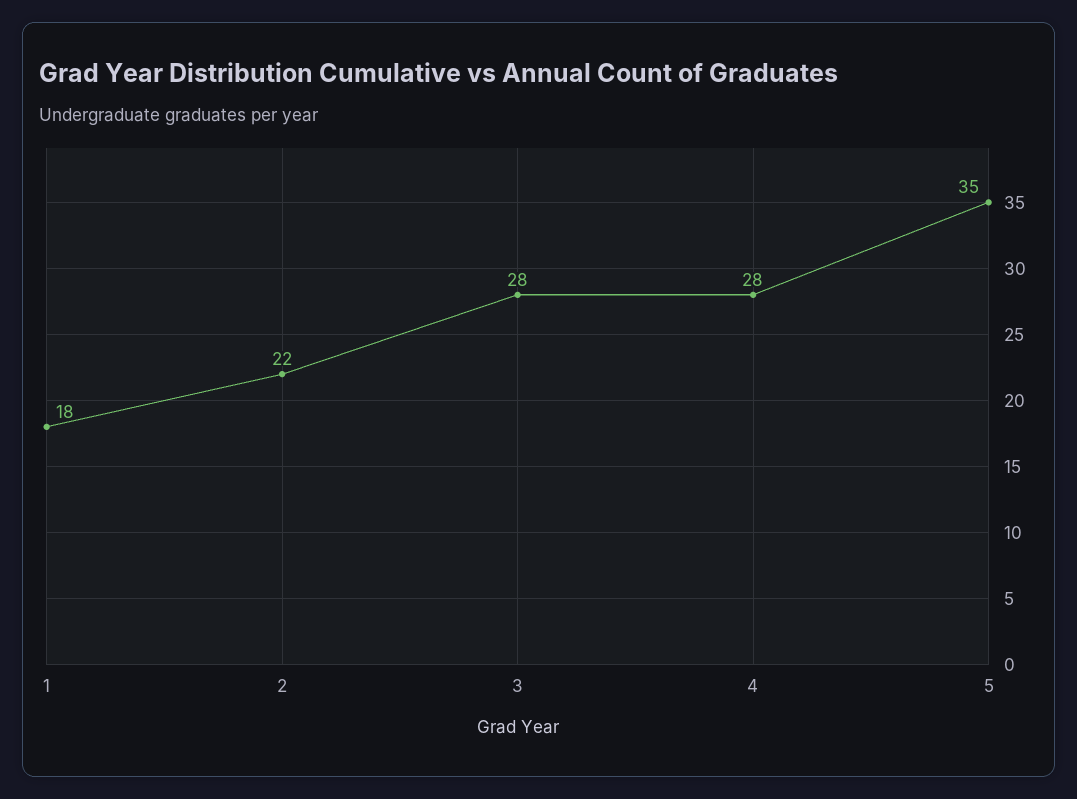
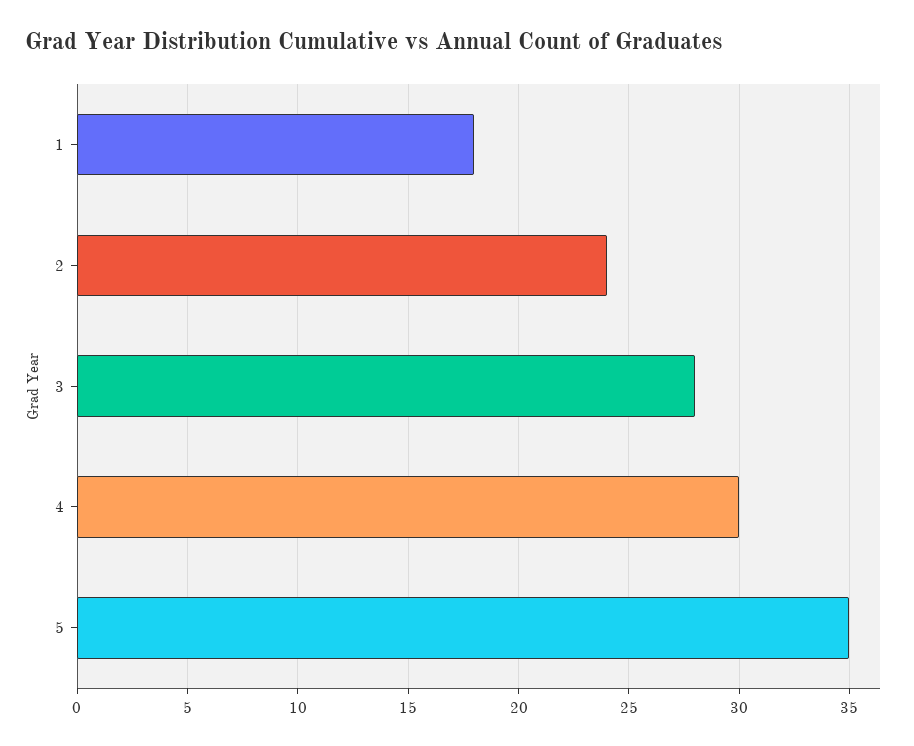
  {
    "1": 18,
-   "2": 22,
+   "2": 24,
    "3": 28,
-   "4": 28,
+   "4": 30,
    "5": 35
  }

